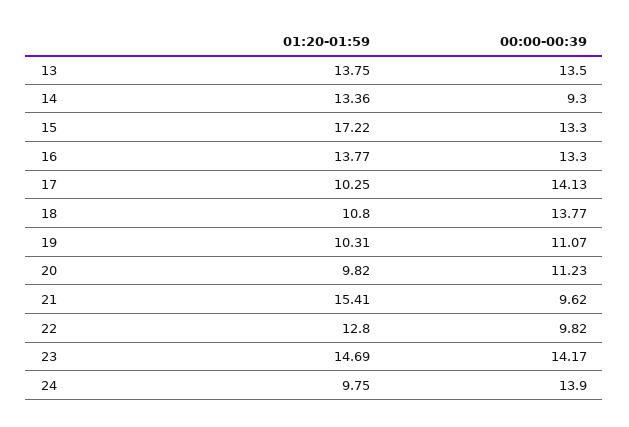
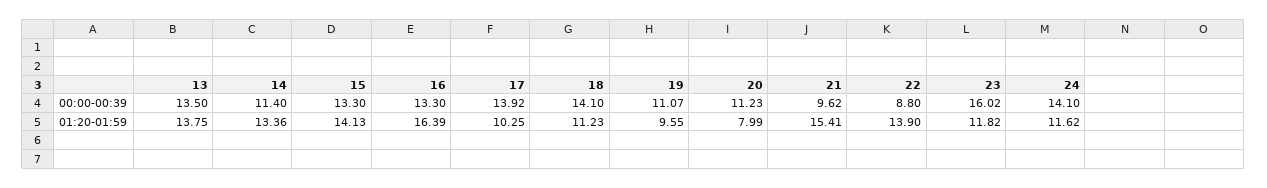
  {
    "01:20-01:59": {
      "13": 13.75,
      "14": 13.36,
-     "15": 17.22,
+     "15": 14.13,
-     "16": 13.77,
+     "16": 16.39,
      "17": 10.25,
-     "18": 10.8,
+     "18": 11.23,
-     "19": 10.31,
+     "19": 9.55,
-     "20": 9.82,
+     "20": 7.99,
      "21": 15.41,
-     "22": 12.8,
+     "22": 13.9,
-     "23": 14.69,
+     "23": 11.82,
-     "24": 9.75
+     "24": 11.62
    },
    "00:00-00:39": {
      "13": 13.5,
-     "14": 9.3,
+     "14": 11.4,
      "15": 13.3,
      "16": 13.3,
-     "17": 14.13,
+     "17": 13.92,
-     "18": 13.77,
+     "18": 14.1,
      "19": 11.07,
      "20": 11.23,
      "21": 9.62,
-     "22": 9.82,
+     "22": 8.8,
-     "23": 14.17,
+     "23": 16.02,
-     "24": 13.9
+     "24": 14.1
    }
  }

